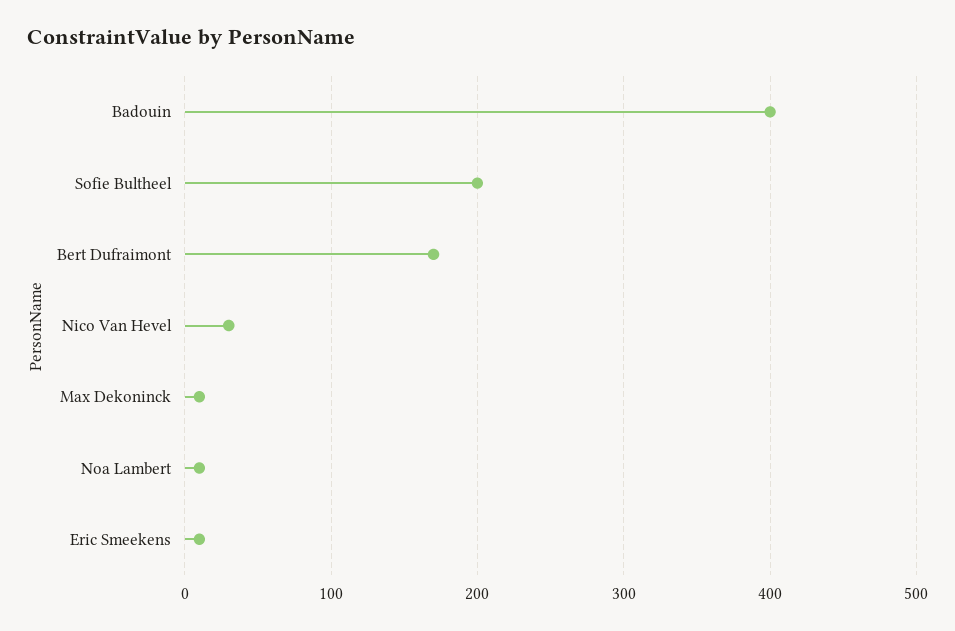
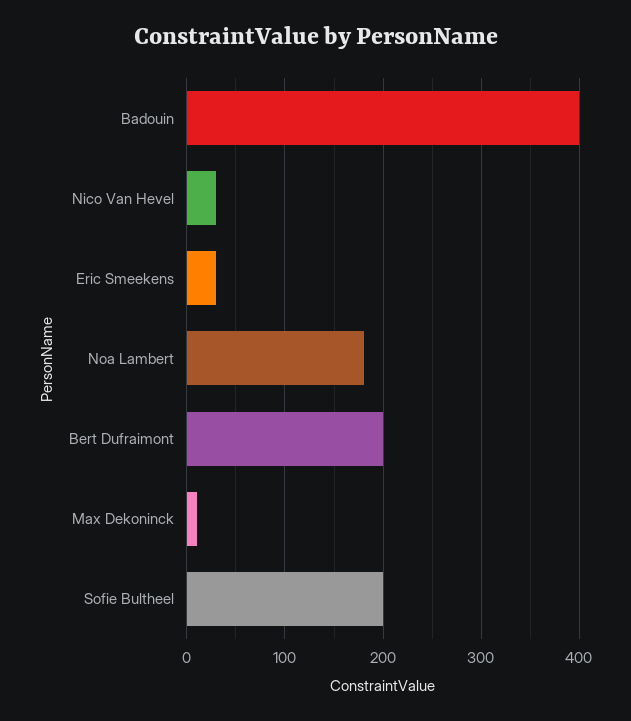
  {
    "Badouin": 400,
    "Sofie Bultheel": 200,
-   "Bert Dufraimont": 170,
+   "Bert Dufraimont": 200,
    "Nico Van Hevel": 30,
    "Max Dekoninck": 10,
-   "Noa Lambert": 10,
+   "Noa Lambert": 180,
-   "Eric Smeekens": 10
+   "Eric Smeekens": 30
  }

